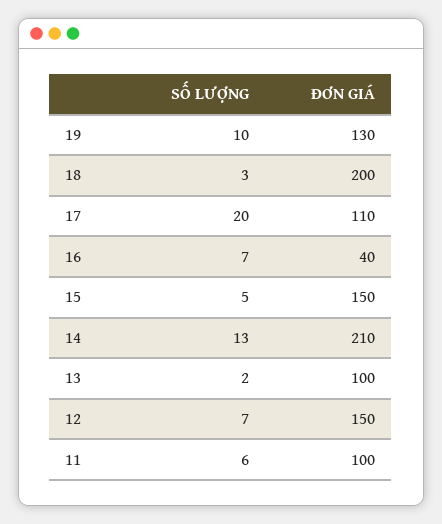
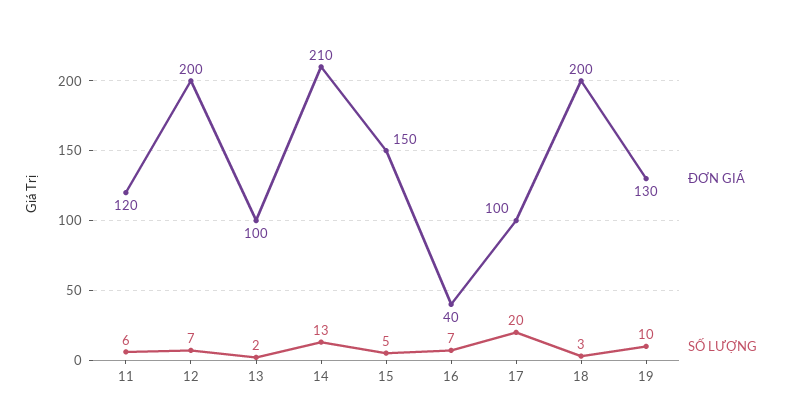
  {
    "SỐ LƯỢNG": {
      "19": 10,
      "18": 3,
      "17": 20,
      "16": 7,
      "15": 5,
      "14": 13,
      "13": 2,
      "12": 7,
      "11": 6
    },
    "ĐƠN GIÁ": {
      "19": 130,
      "18": 200,
-     "17": 110,
+     "17": 100,
      "16": 40,
      "15": 150,
      "14": 210,
      "13": 100,
-     "12": 150,
+     "12": 200,
-     "11": 100
+     "11": 120
    }
  }

